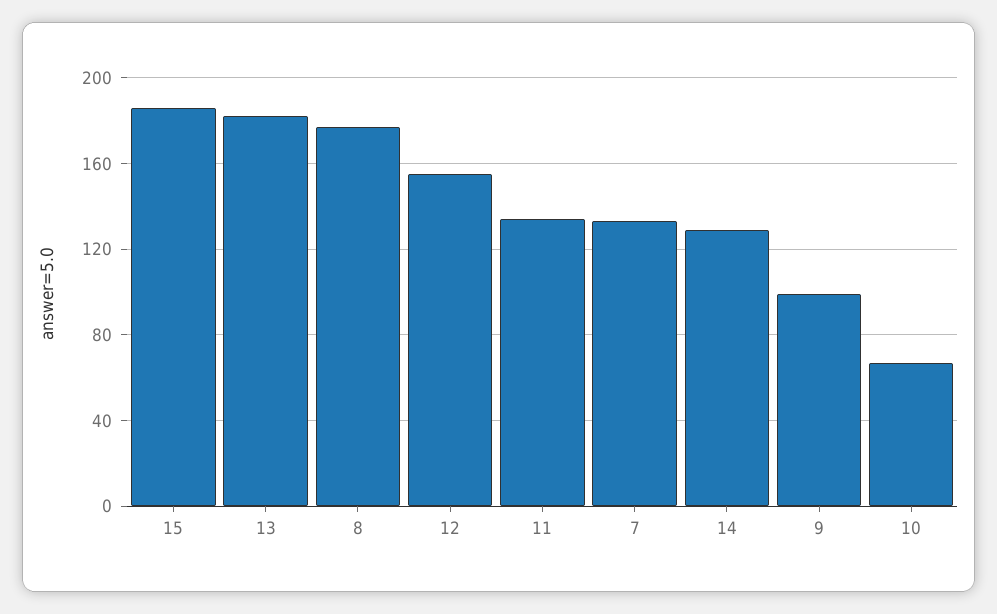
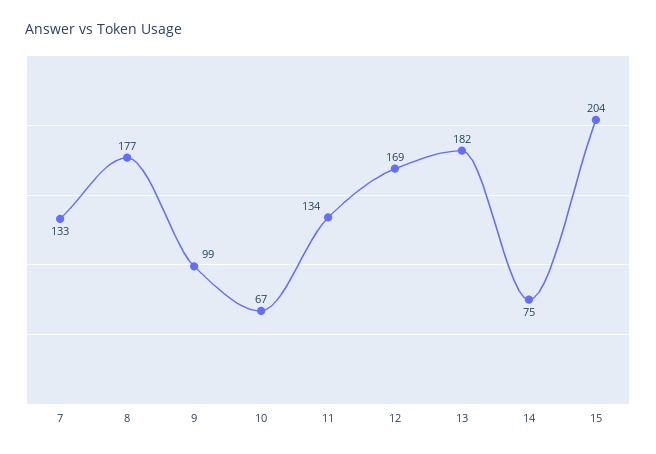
  {
-   "15": 185,
+   "15": 204,
    "13": 182,
    "8": 177,
-   "12": 155,
+   "12": 169,
    "11": 134,
    "7": 133,
-   "14": 130,
+   "14": 75,
    "9": 99,
    "10": 67
  }

